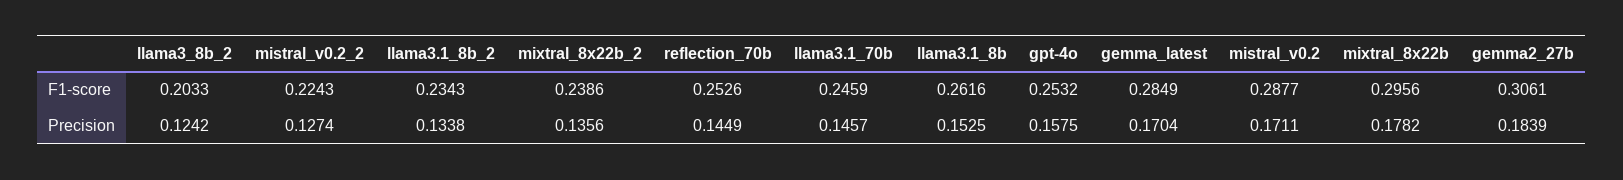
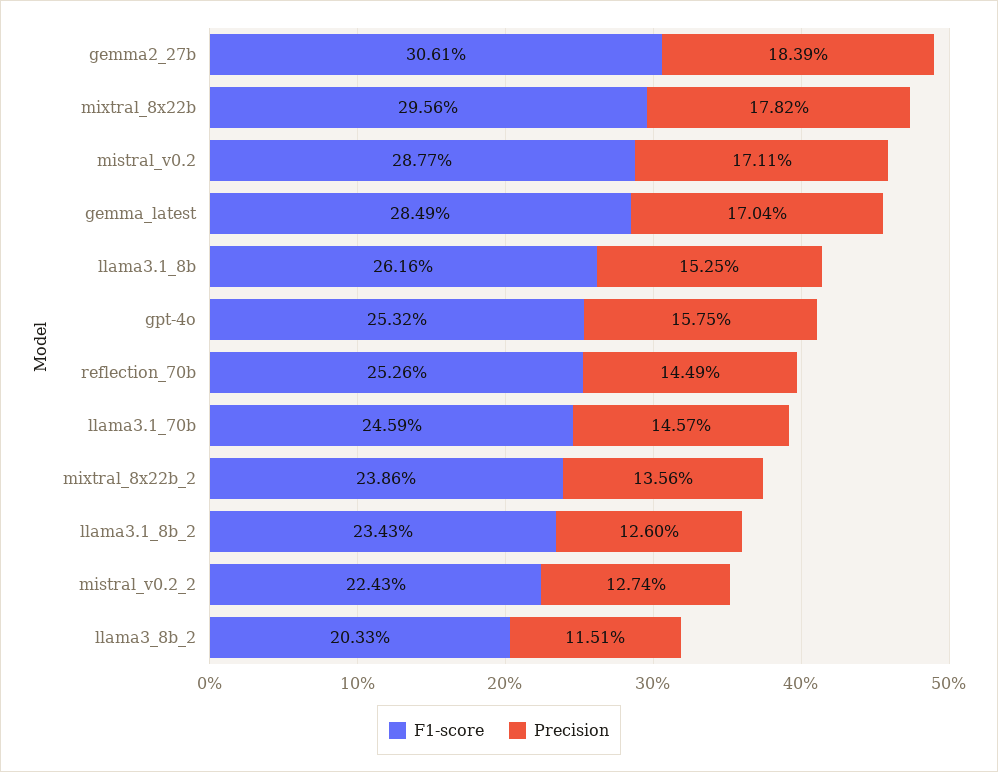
  {
    "F1-score": {
      "llama3_8b_2": 0.2033,
      "mistral_v0.2_2": 0.2243,
      "llama3.1_8b_2": 0.2343,
      "mixtral_8x22b_2": 0.2386,
      "reflection_70b": 0.2526,
      "llama3.1_70b": 0.2459,
      "llama3.1_8b": 0.2616,
      "gpt-4o": 0.2532,
      "gemma_latest": 0.2849,
      "mistral_v0.2": 0.2877,
      "mixtral_8x22b": 0.2956,
      "gemma2_27b": 0.3061
    },
    "Precision": {
-     "llama3_8b_2": 0.1242,
+     "llama3_8b_2": 0.1151,
      "mistral_v0.2_2": 0.1274,
-     "llama3.1_8b_2": 0.1338,
+     "llama3.1_8b_2": 0.126,
      "mixtral_8x22b_2": 0.1356,
      "reflection_70b": 0.1449,
      "llama3.1_70b": 0.1457,
      "llama3.1_8b": 0.1525,
      "gpt-4o": 0.1575,
      "gemma_latest": 0.1704,
      "mistral_v0.2": 0.1711,
      "mixtral_8x22b": 0.1782,
      "gemma2_27b": 0.1839
    }
  }

